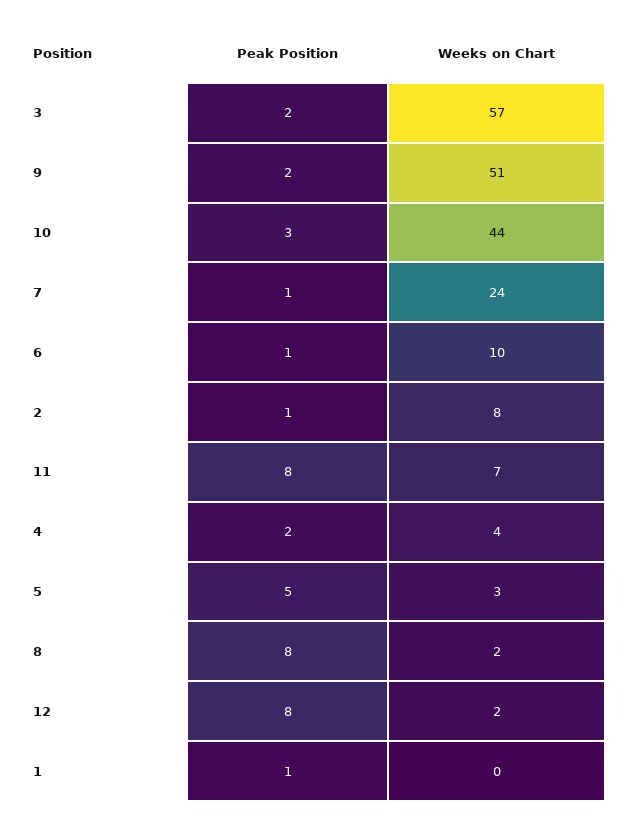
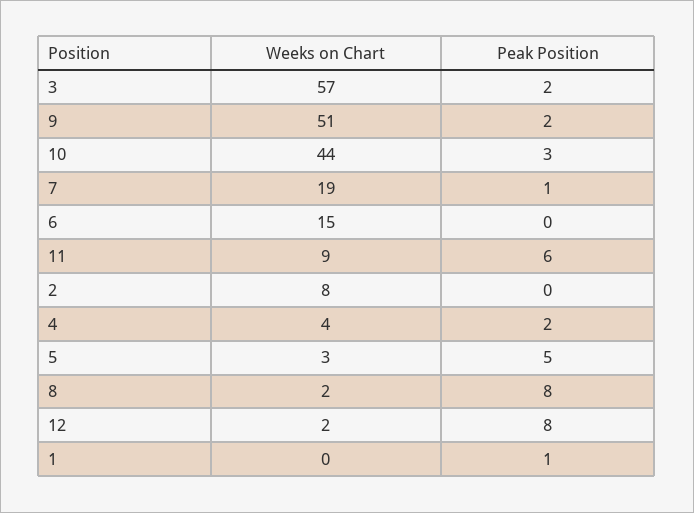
  {
    "Peak Position": {
      "3": 2,
      "9": 2,
      "10": 3,
      "7": 1,
-     "6": 1,
+     "6": 0,
-     "2": 1,
+     "2": 0,
-     "11": 8,
+     "11": 6,
      "4": 2,
      "5": 5,
      "8": 8,
      "12": 8,
      "1": 1
    },
    "Weeks on Chart": {
      "3": 57,
      "9": 51,
      "10": 44,
-     "7": 24,
+     "7": 19,
-     "6": 10,
+     "6": 15,
      "2": 8,
-     "11": 7,
+     "11": 9,
      "4": 4,
      "5": 3,
      "8": 2,
      "12": 2,
      "1": 0
    }
  }

